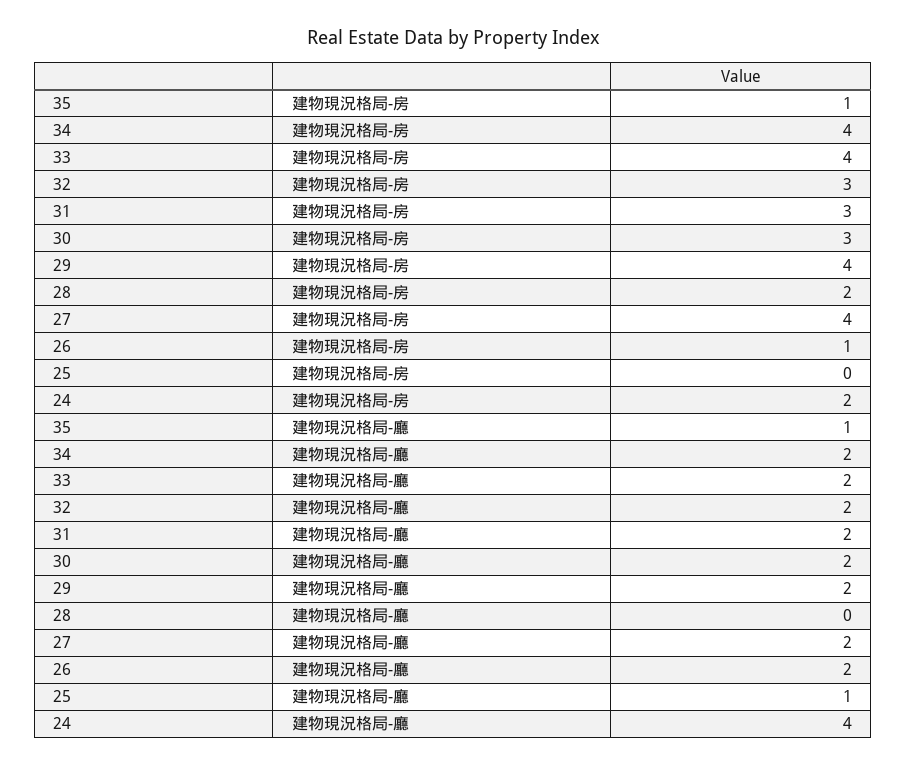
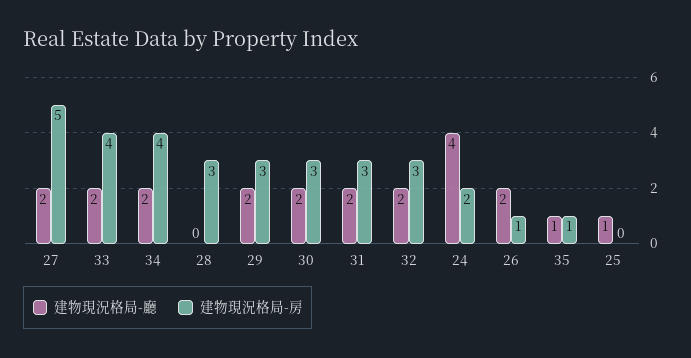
  {
    "建物現況格局-房": {
      "35": 1,
      "34": 4,
      "33": 4,
      "32": 3,
      "31": 3,
      "30": 3,
-     "29": 4,
+     "29": 3,
-     "28": 2,
+     "28": 3,
-     "27": 4,
+     "27": 5,
      "26": 1,
      "25": 0,
      "24": 2
    },
    "建物現況格局-廳": {
      "35": 1,
      "34": 2,
      "33": 2,
      "32": 2,
      "31": 2,
      "30": 2,
      "29": 2,
      "28": 0,
      "27": 2,
      "26": 2,
      "25": 1,
      "24": 4
    }
  }

